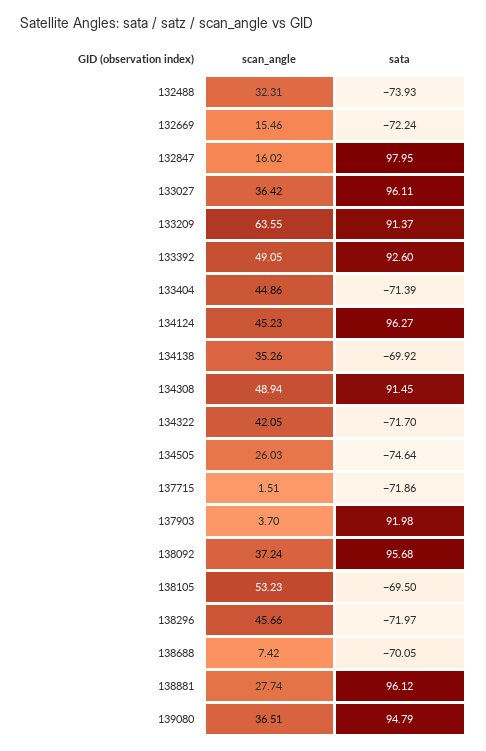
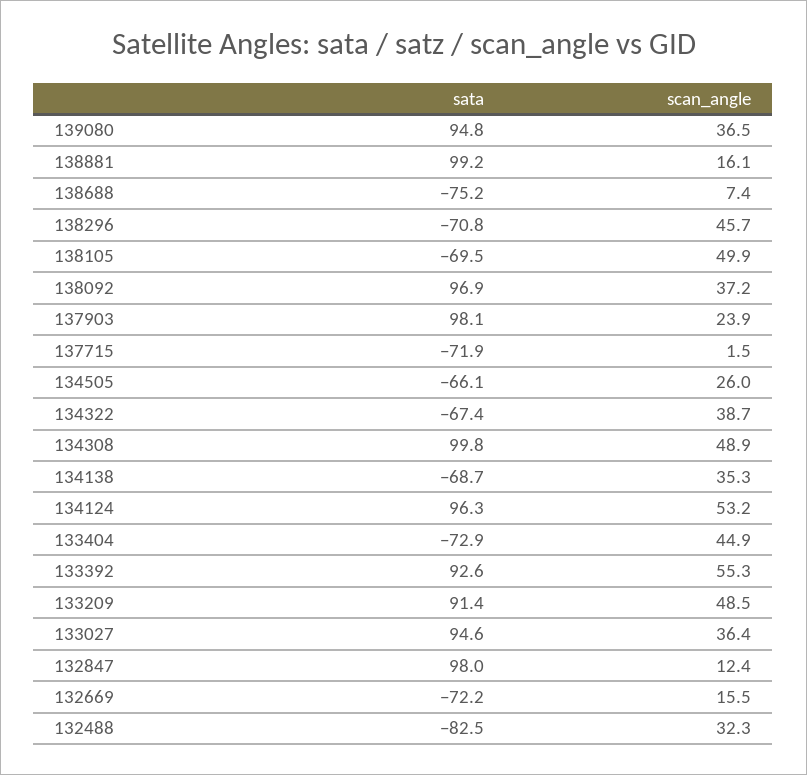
  {
    "scan_angle": {
      "132488": 32.31,
      "132669": 15.46,
-     "132847": 16.02,
+     "132847": 12.4,
      "133027": 36.42,
-     "133209": 63.55,
+     "133209": 48.5,
-     "133392": 49.05,
+     "133392": 55.3,
      "133404": 44.86,
-     "134124": 45.23,
+     "134124": 53.2,
      "134138": 35.26,
      "134308": 48.94,
-     "134322": 42.05,
+     "134322": 38.7,
      "134505": 26.03,
      "137715": 1.51,
-     "137903": 3.7,
+     "137903": 23.9,
      "138092": 37.24,
-     "138105": 53.23,
+     "138105": 49.9,
      "138296": 45.66,
      "138688": 7.42,
-     "138881": 27.74,
+     "138881": 16.1,
      "139080": 36.51
    },
    "sata": {
-     "132488": -73.93,
+     "132488": -82.5,
      "132669": -72.24,
      "132847": 97.95,
-     "133027": 96.11,
+     "133027": 94.6,
      "133209": 91.37,
      "133392": 92.6,
-     "133404": -71.39,
+     "133404": -72.9,
      "134124": 96.27,
-     "134138": -69.92,
+     "134138": -68.7,
-     "134308": 91.45,
+     "134308": 99.8,
-     "134322": -71.7,
+     "134322": -67.4,
-     "134505": -74.64,
+     "134505": -66.1,
      "137715": -71.86,
-     "137903": 91.98,
+     "137903": 98.1,
-     "138092": 95.68,
+     "138092": 96.9,
      "138105": -69.5,
-     "138296": -71.97,
+     "138296": -70.8,
-     "138688": -70.05,
+     "138688": -75.2,
-     "138881": 96.12,
+     "138881": 99.2,
      "139080": 94.79
    }
  }

